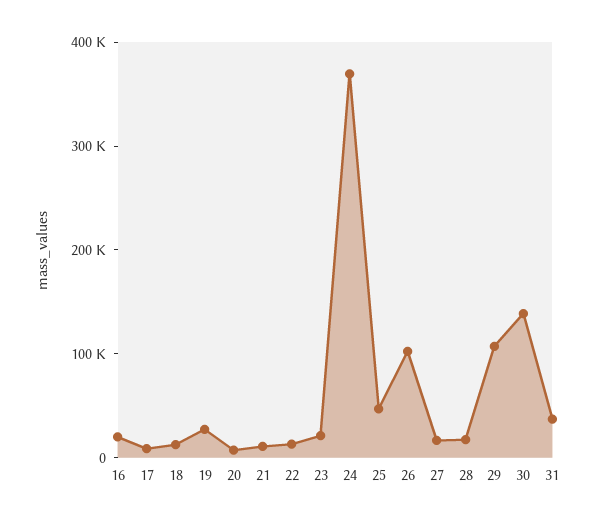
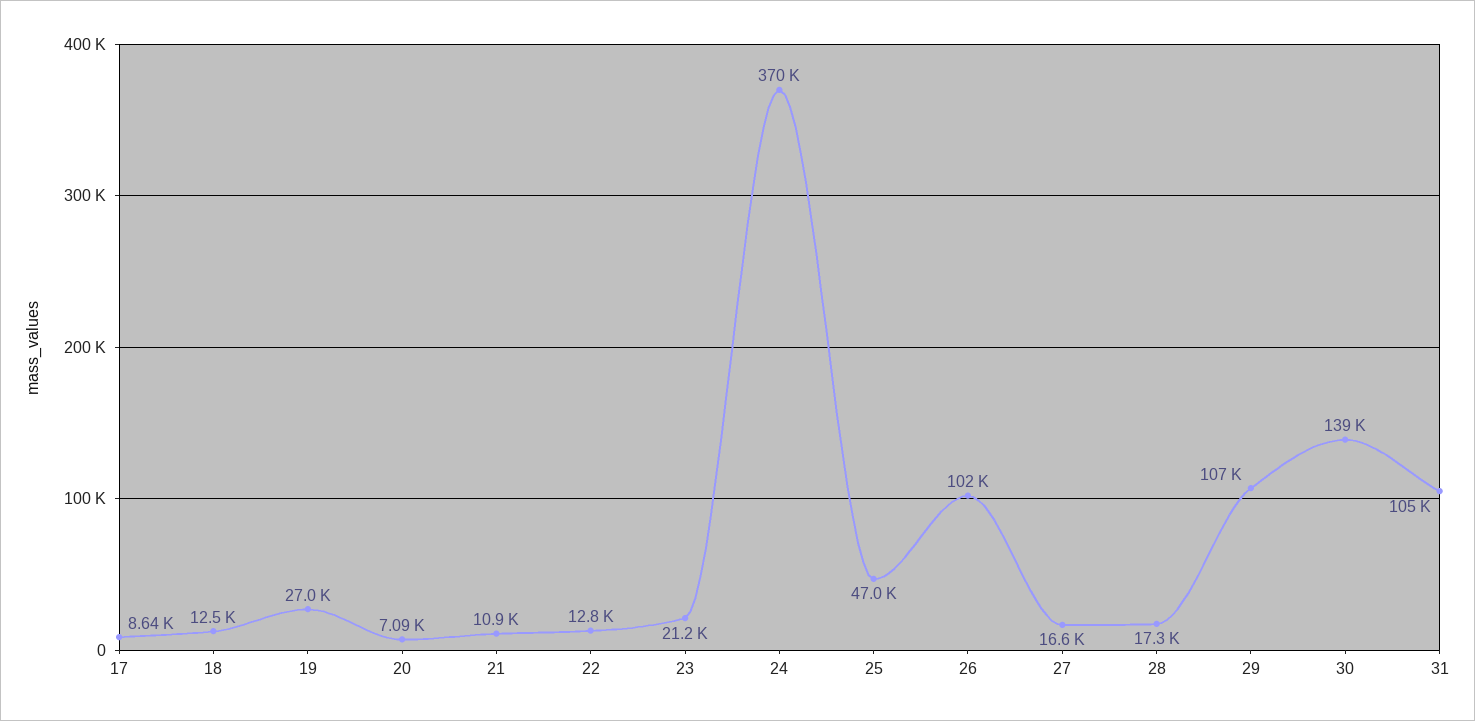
  {
-   "16": 20000,
    "17": 8640,
    "18": 12500,
    "19": 27000,
    "20": 7090,
    "21": 10900,
    "22": 12800,
    "23": 21200,
    "24": 370000,
    "25": 47000,
    "26": 102000,
    "27": 16600,
    "28": 17300,
    "29": 107000,
    "30": 139000,
-   "31": 40000
+   "31": 105000
  }

